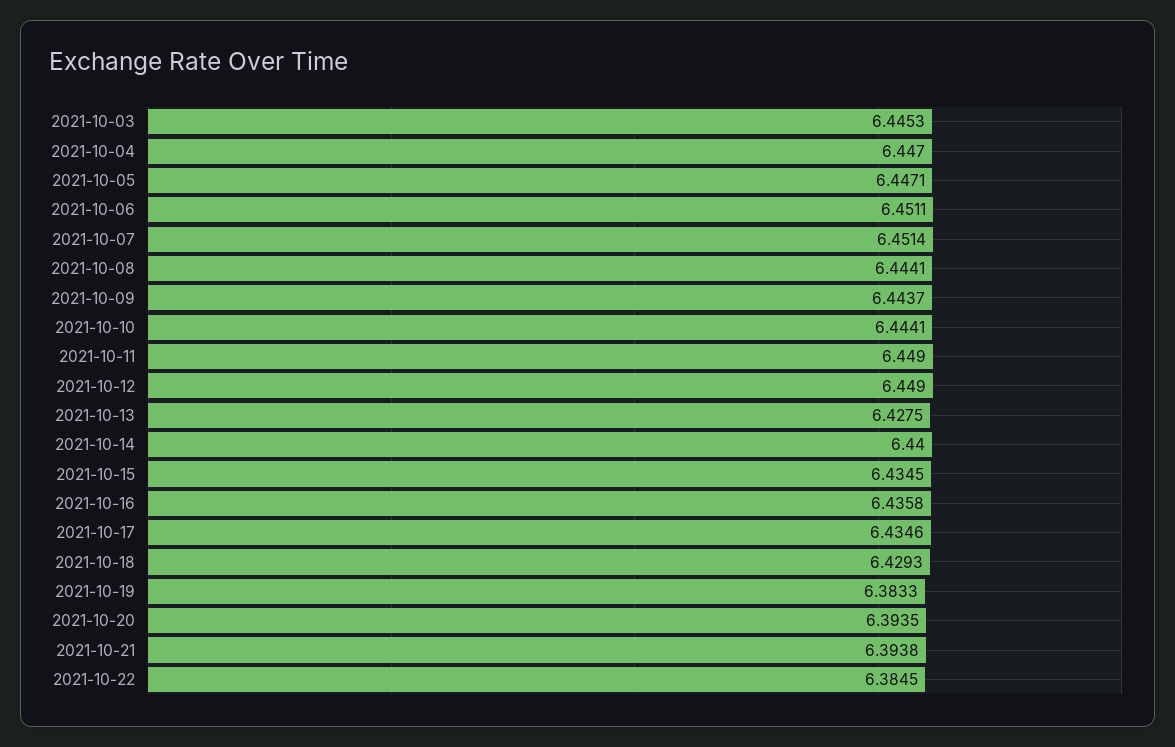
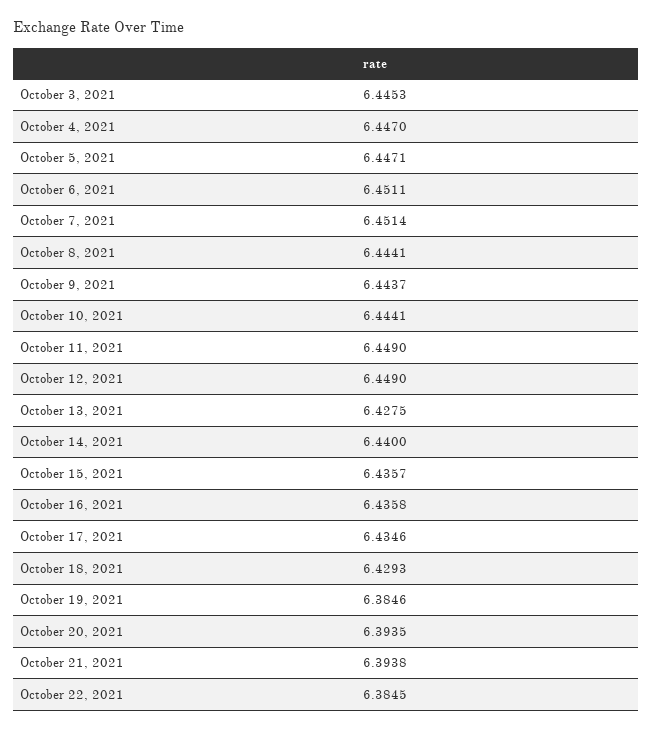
  {
    "2021-10-03": 6.4453,
    "2021-10-04": 6.447,
    "2021-10-05": 6.4471,
    "2021-10-06": 6.4511,
    "2021-10-07": 6.4514,
    "2021-10-08": 6.4441,
    "2021-10-09": 6.4437,
    "2021-10-10": 6.4441,
    "2021-10-11": 6.449,
    "2021-10-12": 6.449,
    "2021-10-13": 6.4275,
    "2021-10-14": 6.44,
-   "2021-10-15": 6.4345,
+   "2021-10-15": 6.4357,
    "2021-10-16": 6.4358,
    "2021-10-17": 6.4346,
    "2021-10-18": 6.4293,
-   "2021-10-19": 6.3833,
+   "2021-10-19": 6.3846,
    "2021-10-20": 6.3935,
    "2021-10-21": 6.3938,
    "2021-10-22": 6.3845
  }

